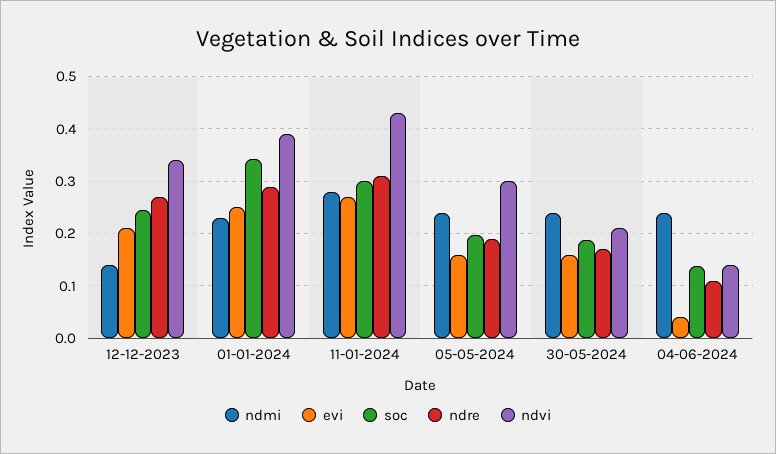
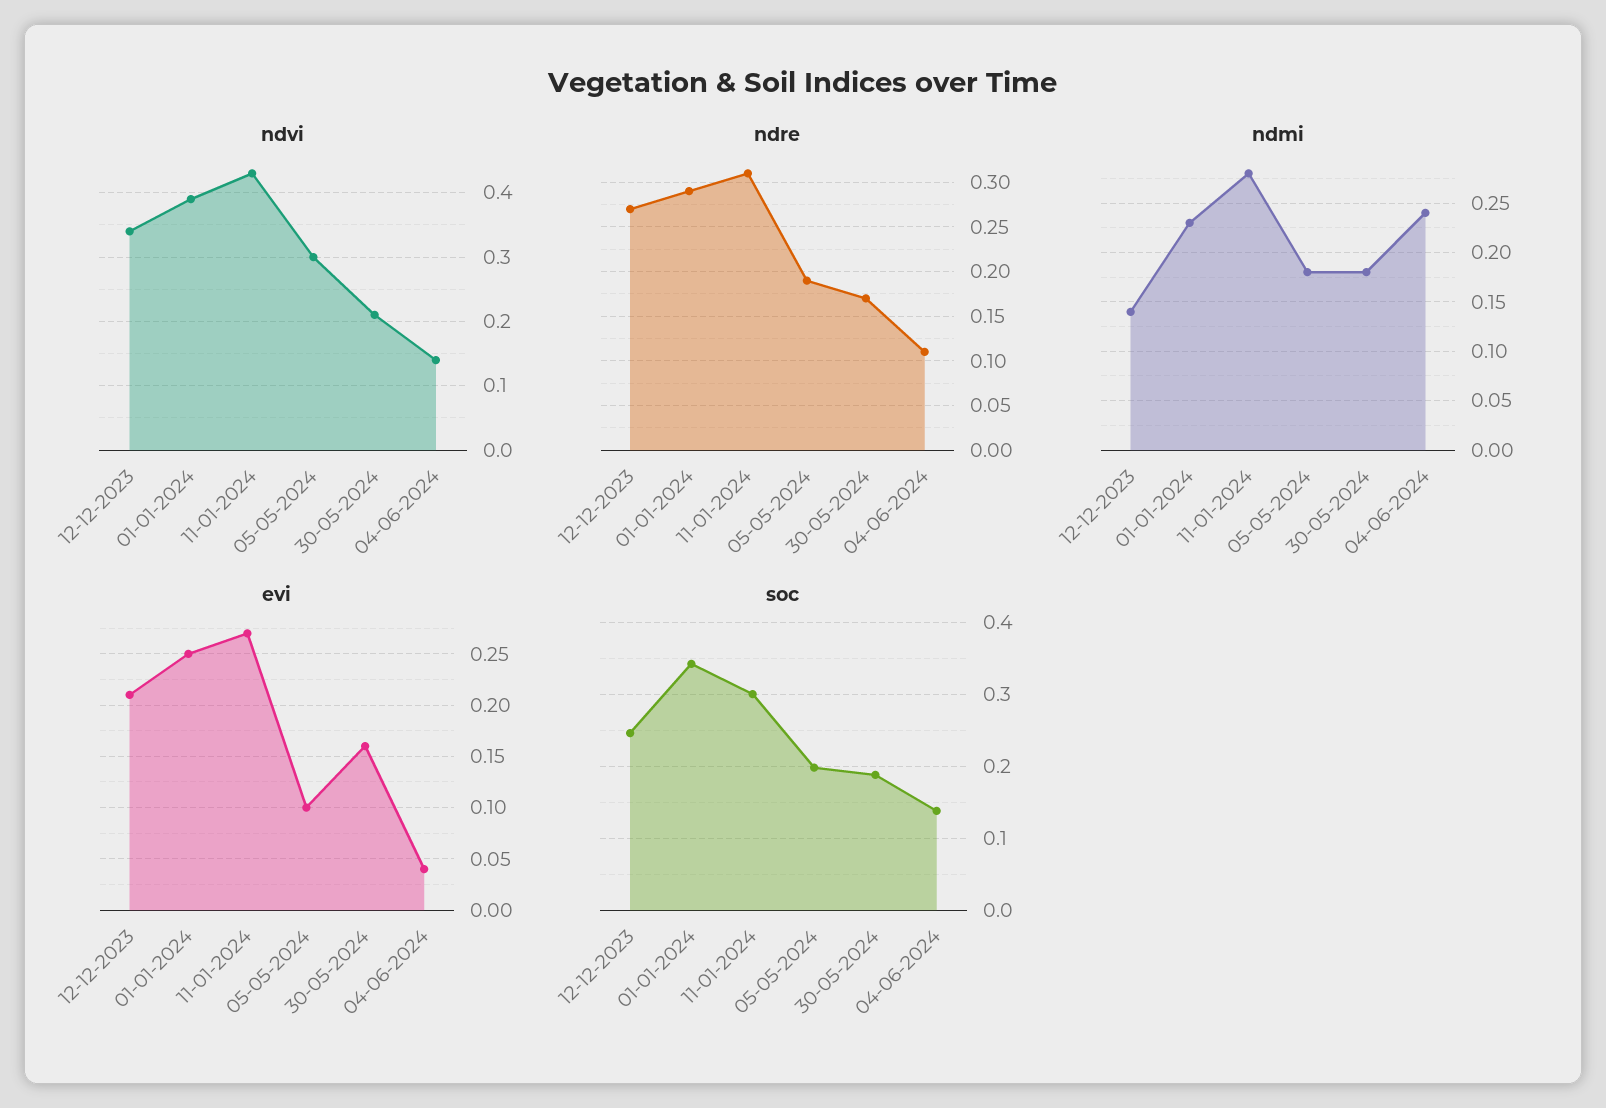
  {
    "ndmi": {
      "12-12-2023": 0.14,
      "01-01-2024": 0.23,
      "11-01-2024": 0.28,
-     "05-05-2024": 0.24,
+     "05-05-2024": 0.18,
-     "30-05-2024": 0.24,
+     "30-05-2024": 0.18,
      "04-06-2024": 0.24
    },
    "evi": {
      "12-12-2023": 0.21,
      "01-01-2024": 0.25,
      "11-01-2024": 0.27,
-     "05-05-2024": 0.16,
+     "05-05-2024": 0.1,
      "30-05-2024": 0.16,
      "04-06-2024": 0.04
    },
    "soc": {
      "12-12-2023": 0.25,
      "01-01-2024": 0.34,
      "11-01-2024": 0.3,
      "05-05-2024": 0.2,
      "30-05-2024": 0.19,
      "04-06-2024": 0.14
    },
    "ndre": {
      "12-12-2023": 0.27,
      "01-01-2024": 0.29,
      "11-01-2024": 0.31,
      "05-05-2024": 0.19,
      "30-05-2024": 0.17,
      "04-06-2024": 0.11
    },
    "ndvi": {
      "12-12-2023": 0.34,
      "01-01-2024": 0.39,
      "11-01-2024": 0.43,
      "05-05-2024": 0.3,
      "30-05-2024": 0.21,
      "04-06-2024": 0.14
    }
  }

